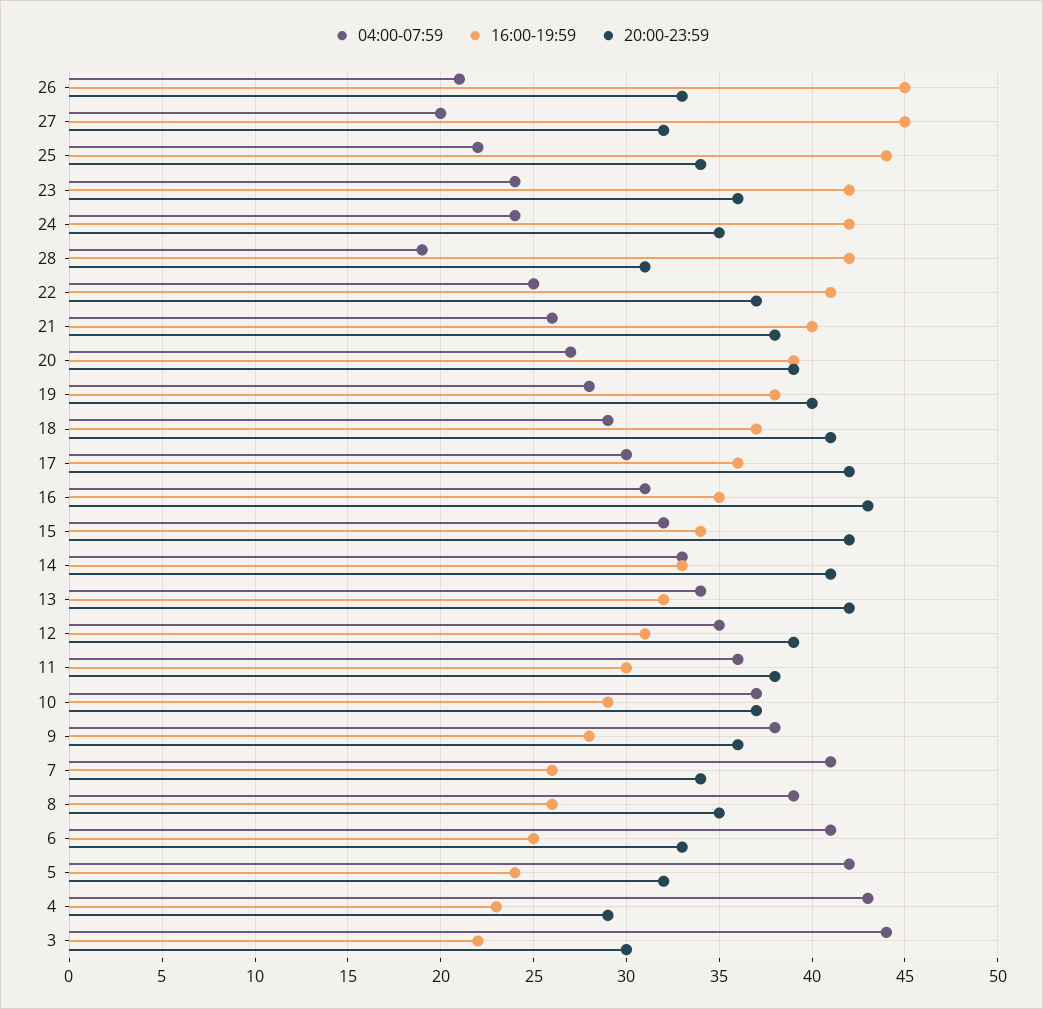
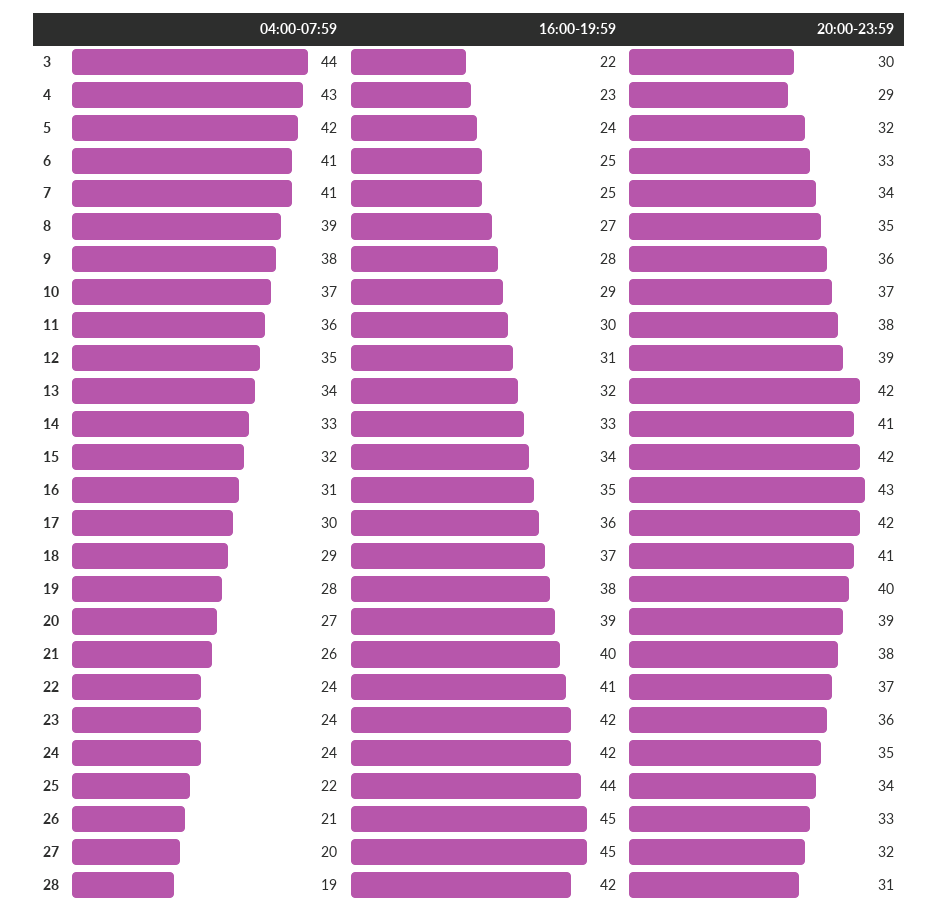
  {
    "04:00-07:59": {
      "26": 21,
      "27": 20,
      "25": 22,
      "23": 24,
      "24": 24,
      "28": 19,
-     "22": 25,
+     "22": 24,
      "21": 26,
      "20": 27,
      "19": 28,
      "18": 29,
      "17": 30,
      "16": 31,
      "15": 32,
      "14": 33,
      "13": 34,
      "12": 35,
      "11": 36,
      "10": 37,
      "9": 38,
      "7": 41,
      "8": 39,
      "6": 41,
      "5": 42,
      "4": 43,
      "3": 44
    },
    "16:00-19:59": {
      "26": 45,
      "27": 45,
      "25": 44,
      "23": 42,
      "24": 42,
      "28": 42,
      "22": 41,
      "21": 40,
      "20": 39,
      "19": 38,
      "18": 37,
      "17": 36,
      "16": 35,
      "15": 34,
      "14": 33,
      "13": 32,
      "12": 31,
      "11": 30,
      "10": 29,
      "9": 28,
-     "7": 26,
+     "7": 25,
-     "8": 26,
+     "8": 27,
      "6": 25,
      "5": 24,
      "4": 23,
      "3": 22
    },
    "20:00-23:59": {
      "26": 33,
      "27": 32,
      "25": 34,
      "23": 36,
      "24": 35,
      "28": 31,
      "22": 37,
      "21": 38,
      "20": 39,
      "19": 40,
      "18": 41,
      "17": 42,
      "16": 43,
      "15": 42,
      "14": 41,
      "13": 42,
      "12": 39,
      "11": 38,
      "10": 37,
      "9": 36,
      "7": 34,
      "8": 35,
      "6": 33,
      "5": 32,
      "4": 29,
      "3": 30
    }
  }

